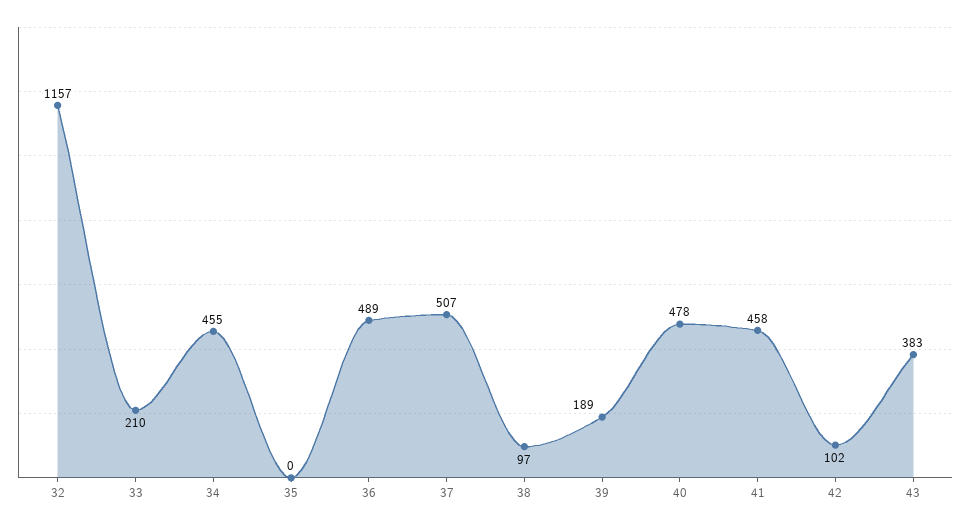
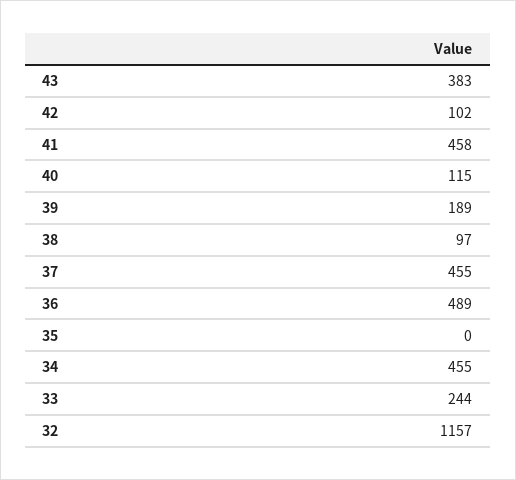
  {
    "32": 1157,
-   "33": 210,
+   "33": 244,
    "34": 455,
    "35": 0,
    "36": 489,
-   "37": 507,
+   "37": 455,
    "38": 97,
    "39": 189,
-   "40": 478,
+   "40": 115,
    "41": 458,
    "42": 102,
    "43": 383
  }

